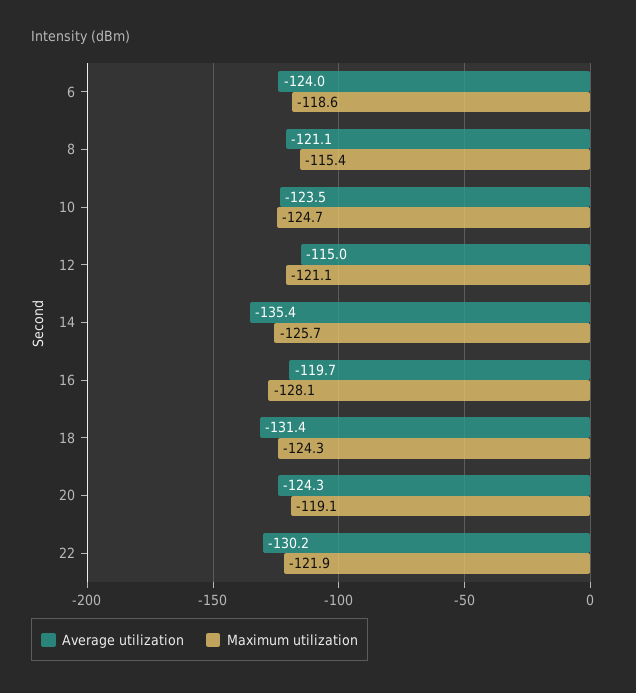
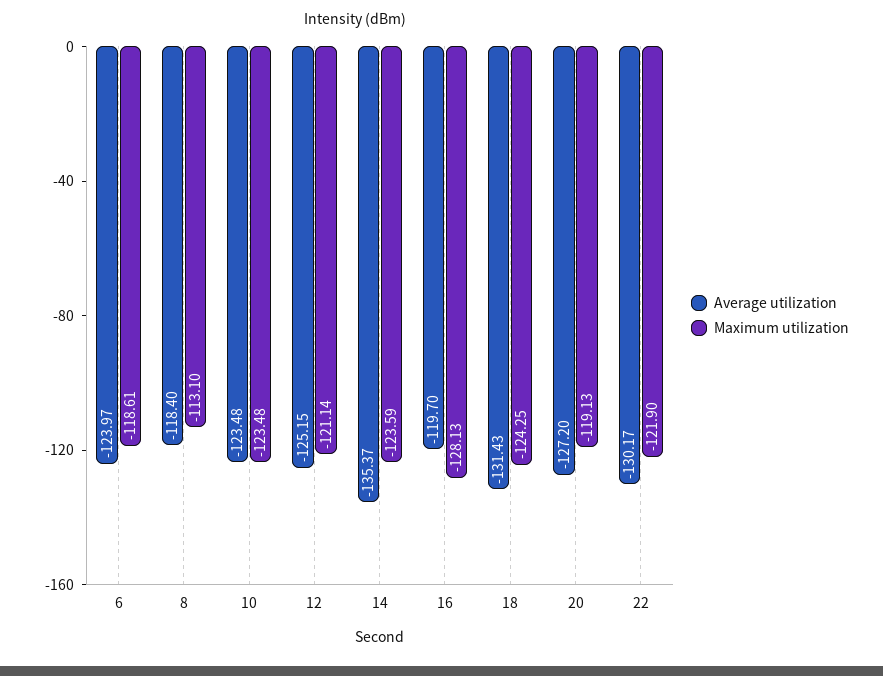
  {
    "Average utilization": {
      "6": -123.97,
-     "8": -121.1,
+     "8": -118.4,
      "10": -123.48,
-     "12": -115,
+     "12": -125.15,
      "14": -135.37,
      "16": -119.7,
      "18": -131.43,
-     "20": -124.3,
+     "20": -127.2,
      "22": -130.17
    },
    "Maximum utilization": {
      "6": -118.61,
-     "8": -115.4,
+     "8": -113.1,
-     "10": -124.7,
+     "10": -123.48,
      "12": -121.14,
-     "14": -125.7,
+     "14": -123.59,
      "16": -128.13,
      "18": -124.25,
      "20": -119.13,
      "22": -121.9
    }
  }

